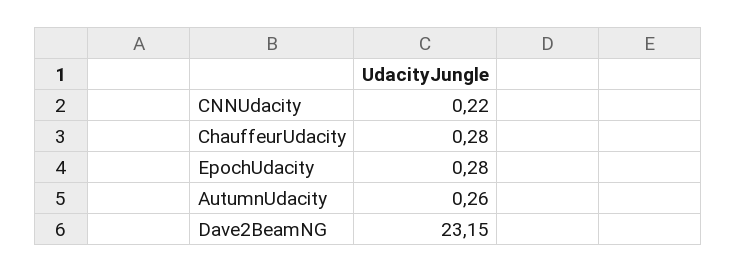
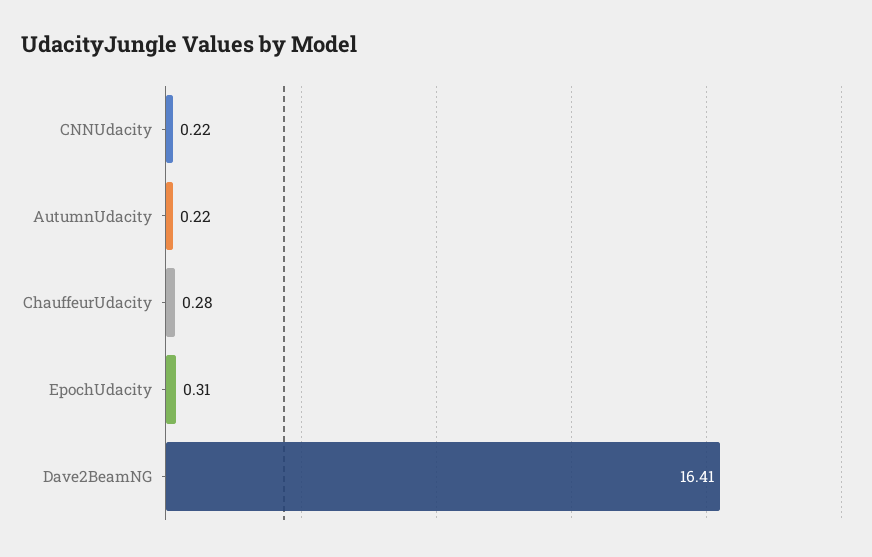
  {
    "CNNUdacity": 0.22,
    "ChauffeurUdacity": 0.28,
-   "EpochUdacity": 0.28,
+   "EpochUdacity": 0.31,
-   "AutumnUdacity": 0.26,
+   "AutumnUdacity": 0.22,
-   "Dave2BeamNG": 23.15
+   "Dave2BeamNG": 16.41
  }

